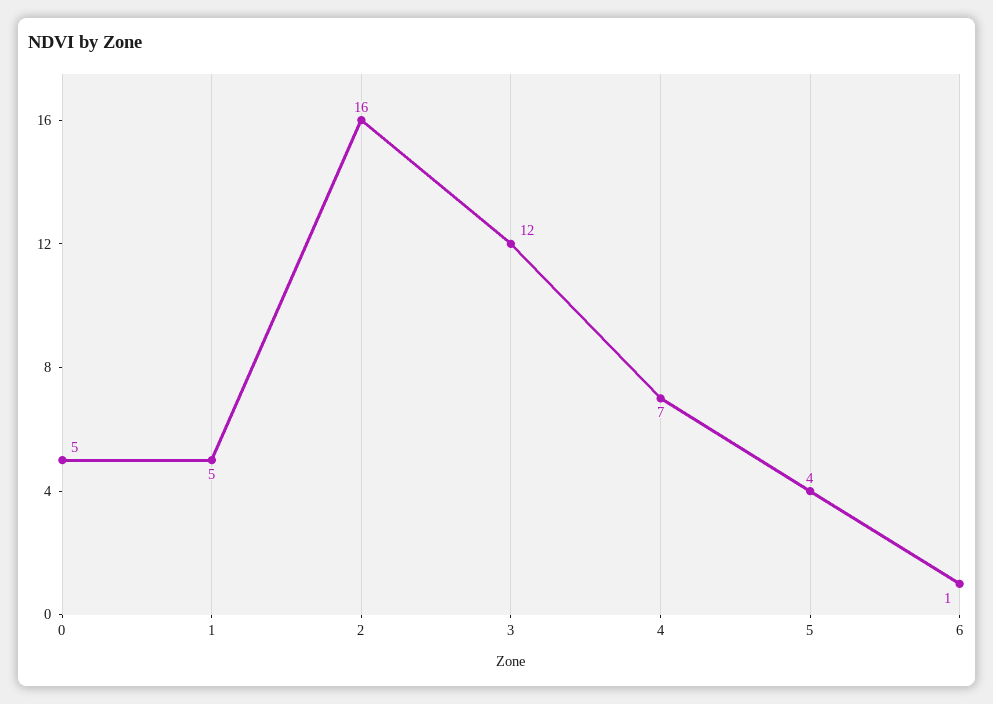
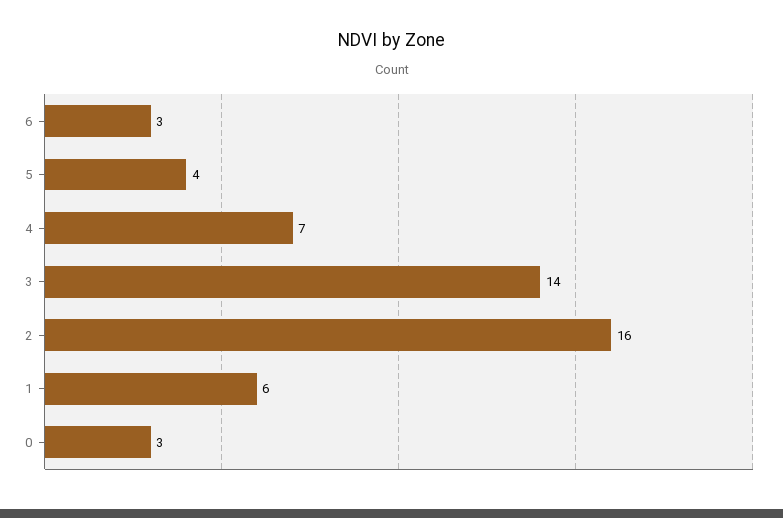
  {
-   "0": 5,
+   "0": 3,
-   "1": 5,
+   "1": 6,
    "2": 16,
-   "3": 12,
+   "3": 14,
    "4": 7,
    "5": 4,
-   "6": 1
+   "6": 3
  }

